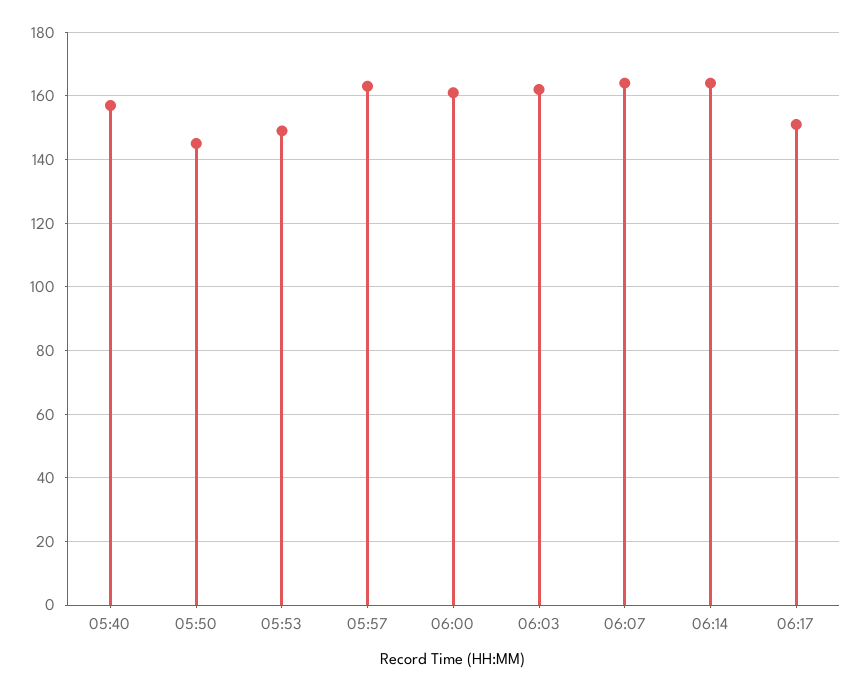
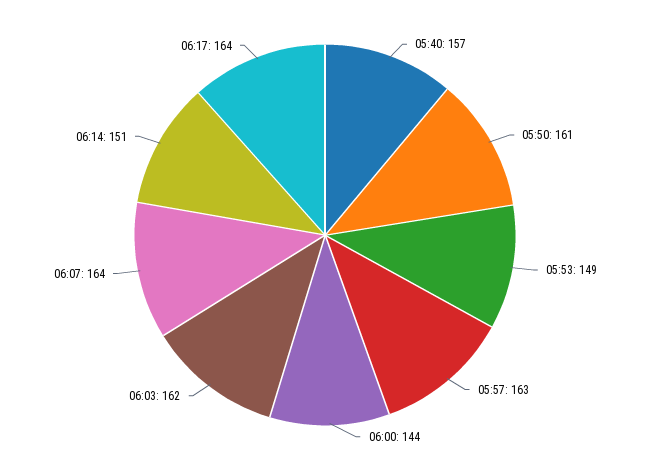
  {
    "05:40": 157,
-   "05:50": 145,
+   "05:50": 161,
    "05:53": 149,
    "05:57": 163,
-   "06:00": 160,
+   "06:00": 144,
    "06:03": 162,
    "06:07": 164,
-   "06:14": 165,
+   "06:14": 151,
-   "06:17": 150
+   "06:17": 164
  }

